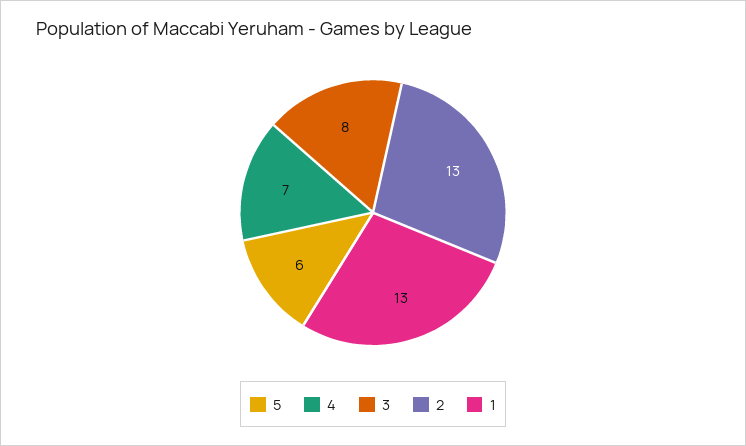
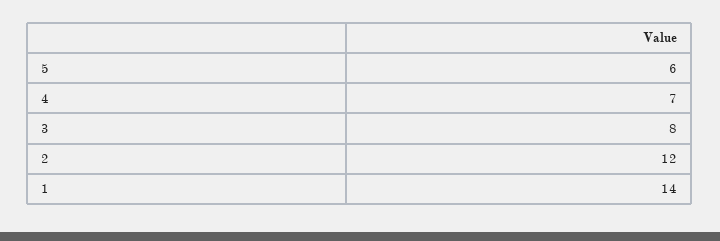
  {
    "5": 6,
    "4": 7,
    "3": 8,
-   "2": 13,
+   "2": 12,
-   "1": 13
+   "1": 14
  }

